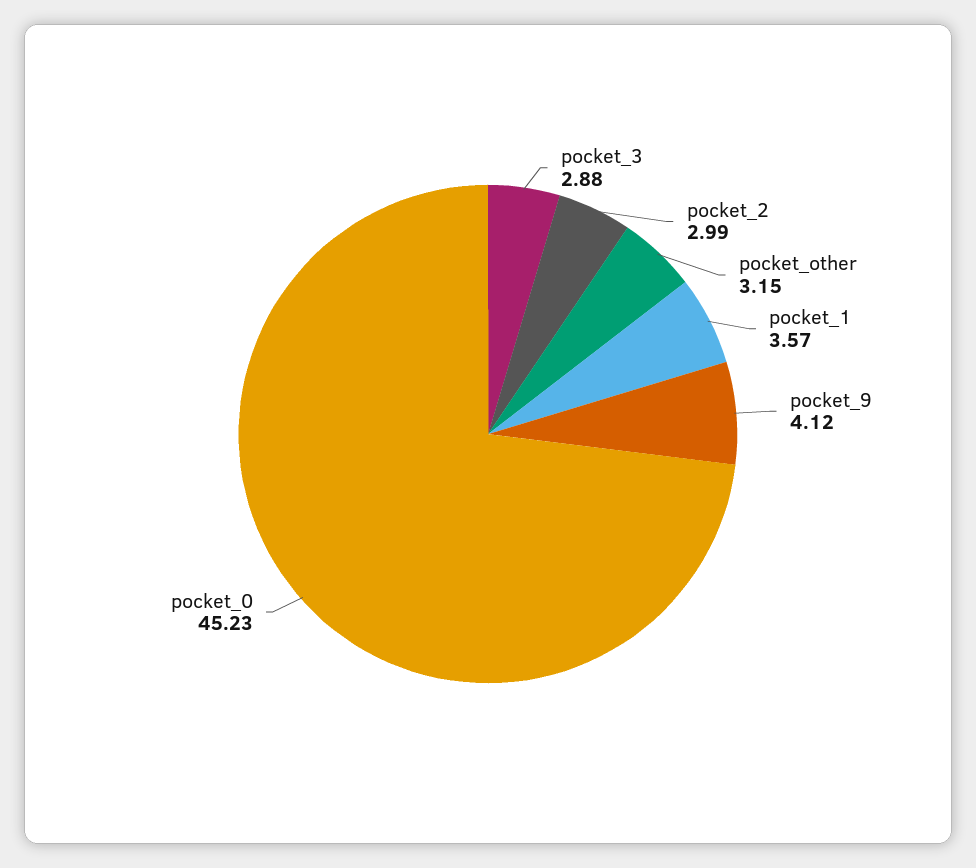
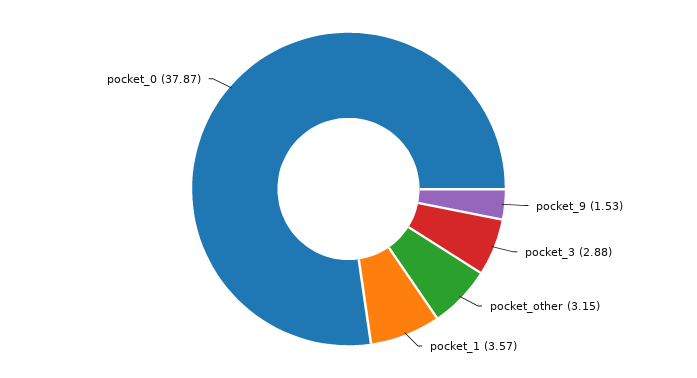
  {
    "pocket_3": 2.88,
-   "pocket_2": 2.99,
    "pocket_other": 3.15,
    "pocket_1": 3.57,
-   "pocket_9": 4.12,
+   "pocket_9": 1.53,
-   "pocket_0": 45.23
+   "pocket_0": 37.87
  }

